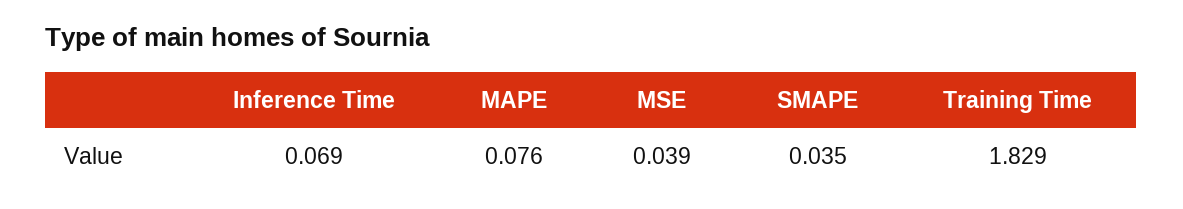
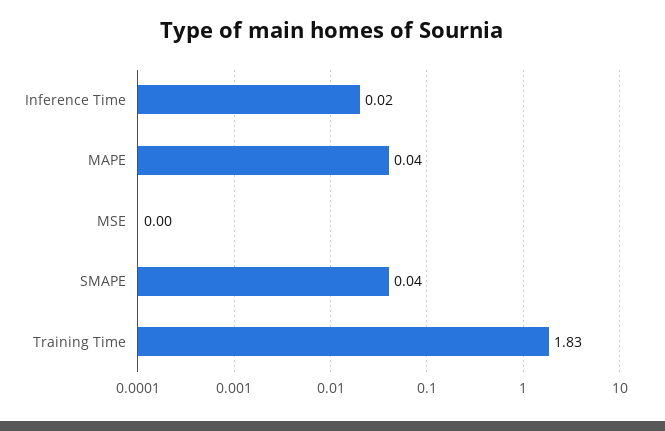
  {
-   "Inference Time": 0.069,
+   "Inference Time": 0.02,
-   "MAPE": 0.076,
+   "MAPE": 0.04,
-   "MSE": 0.039,
+   "MSE": 0,
    "SMAPE": 0.035,
    "Training Time": 1.829
  }

